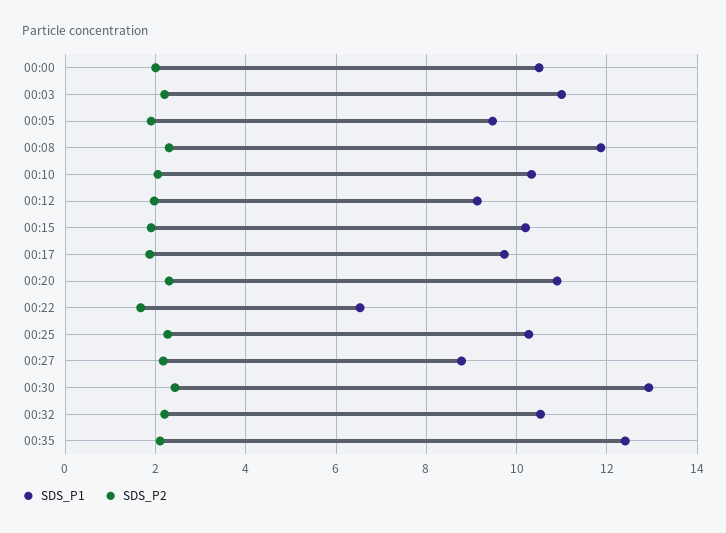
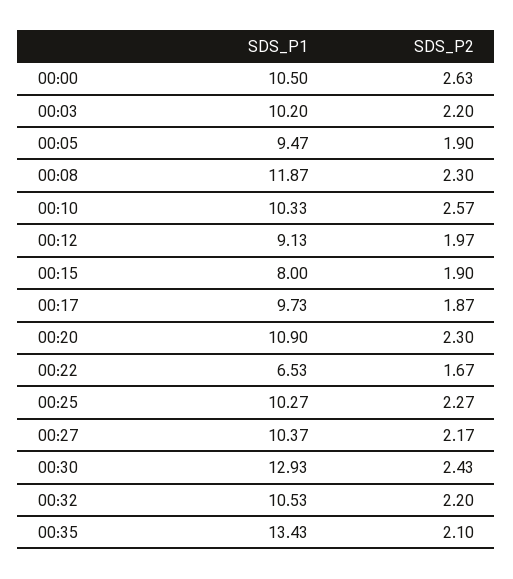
  {
    "SDS_P1": {
      "00:00": 10.5,
-     "00:03": 11,
+     "00:03": 10.2,
      "00:05": 9.47,
      "00:08": 11.87,
      "00:10": 10.33,
      "00:12": 9.13,
-     "00:15": 10.2,
+     "00:15": 8,
      "00:17": 9.73,
      "00:20": 10.9,
      "00:22": 6.53,
      "00:25": 10.27,
-     "00:27": 8.8,
+     "00:27": 10.37,
      "00:30": 12.93,
      "00:32": 10.53,
-     "00:35": 12.4
+     "00:35": 13.43
    },
    "SDS_P2": {
-     "00:00": 2,
+     "00:00": 2.63,
      "00:03": 2.2,
      "00:05": 1.9,
      "00:08": 2.3,
-     "00:10": 2,
+     "00:10": 2.57,
      "00:12": 1.97,
      "00:15": 1.9,
      "00:17": 1.87,
      "00:20": 2.3,
      "00:22": 1.67,
      "00:25": 2.27,
      "00:27": 2.17,
      "00:30": 2.43,
      "00:32": 2.2,
      "00:35": 2.1
    }
  }

